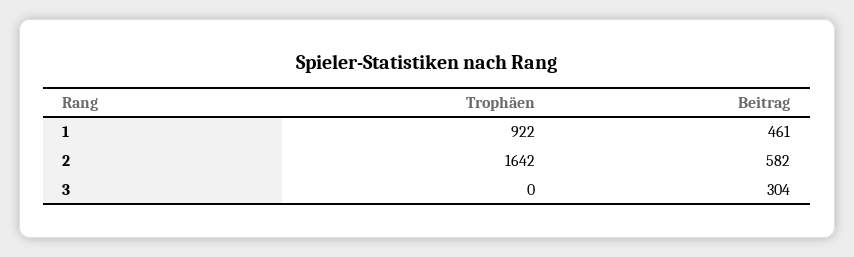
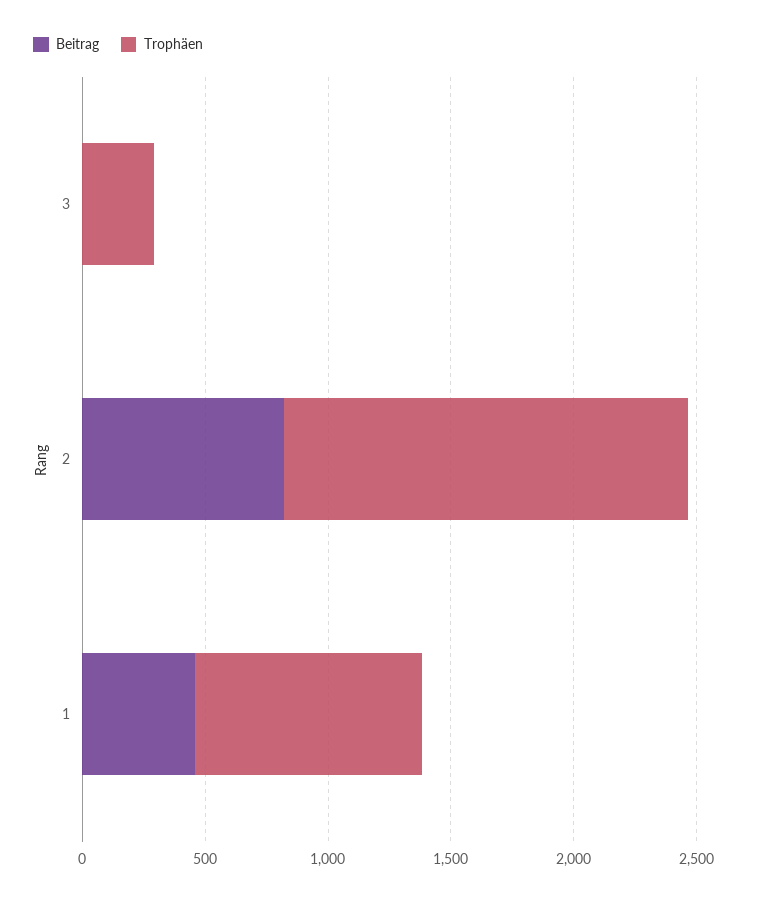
  {
    "Trophäen": {
      "1": 922,
      "2": 1642,
-     "3": 0
+     "3": 300
    },
    "Beitrag": {
      "1": 461,
-     "2": 582,
+     "2": 800,
-     "3": 304
+     "3": 0
    }
  }

